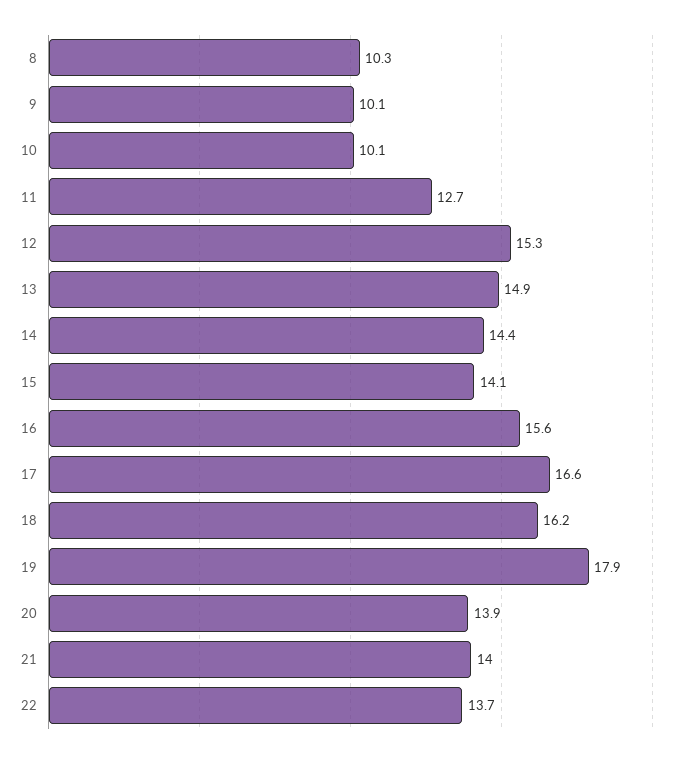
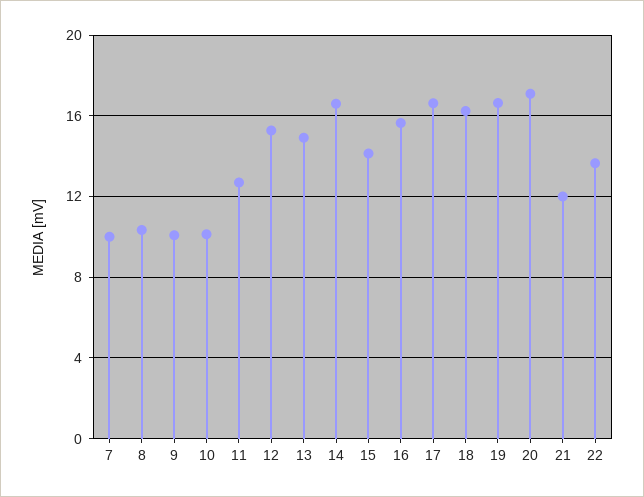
  {
    "8": 10.3,
    "9": 10.1,
    "10": 10.1,
    "11": 12.7,
    "12": 15.3,
    "13": 14.9,
-   "14": 14.4,
+   "14": 16.5,
    "15": 14.1,
    "16": 15.6,
    "17": 16.6,
    "18": 16.2,
-   "19": 17.9,
+   "19": 16.5,
-   "20": 13.9,
+   "20": 17,
-   "21": 14,
+   "21": 12,
-   "22": 13.7
+   "22": 13.7,
+   "7": 10
  }

